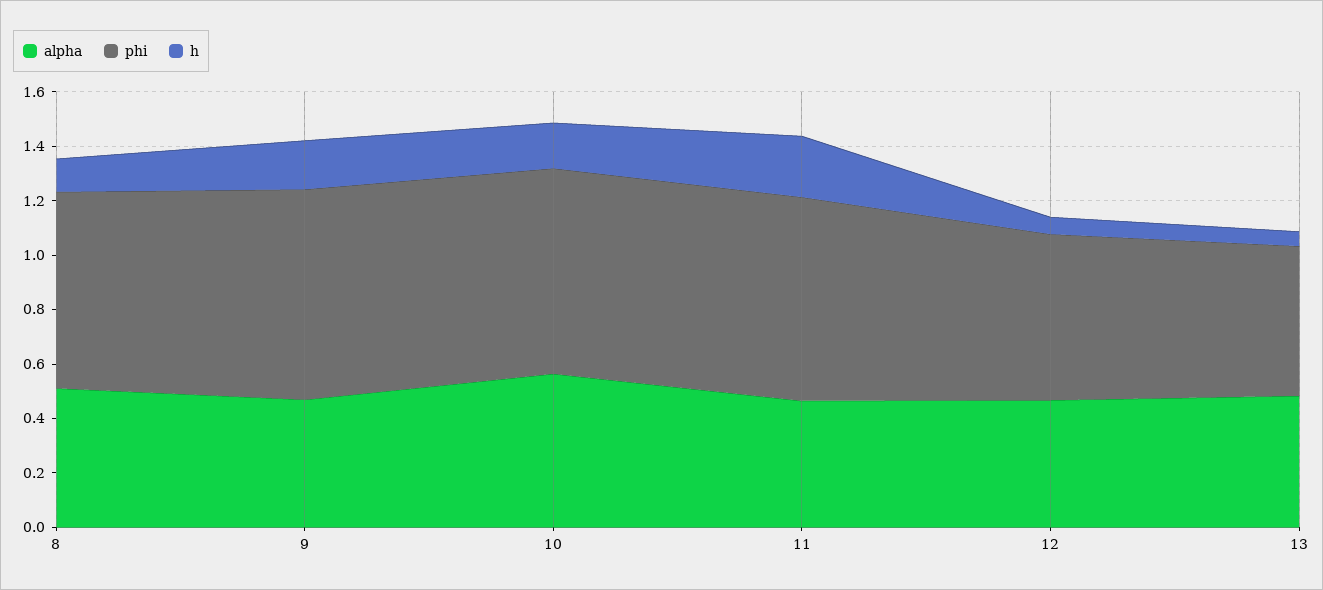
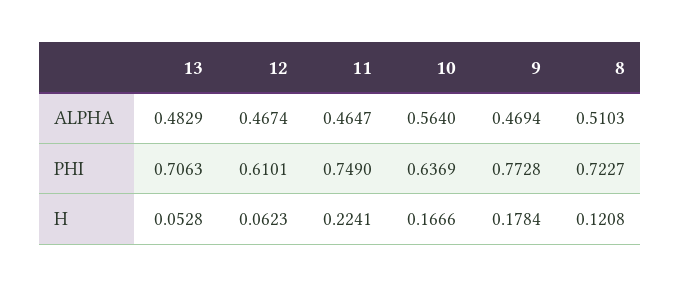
  {
    "alpha": {
      "8": 0.5103,
      "9": 0.4694,
      "10": 0.564,
      "11": 0.4647,
      "12": 0.4674,
      "13": 0.4829
    },
    "phi": {
      "8": 0.7227,
      "9": 0.7728,
-     "10": 0.75,
+     "10": 0.6369,
      "11": 0.749,
      "12": 0.6101,
-     "13": 0.55
+     "13": 0.7063
    },
    "h": {
      "8": 0.1208,
      "9": 0.1784,
      "10": 0.1666,
      "11": 0.2241,
      "12": 0.0623,
      "13": 0.0528
    }
  }

